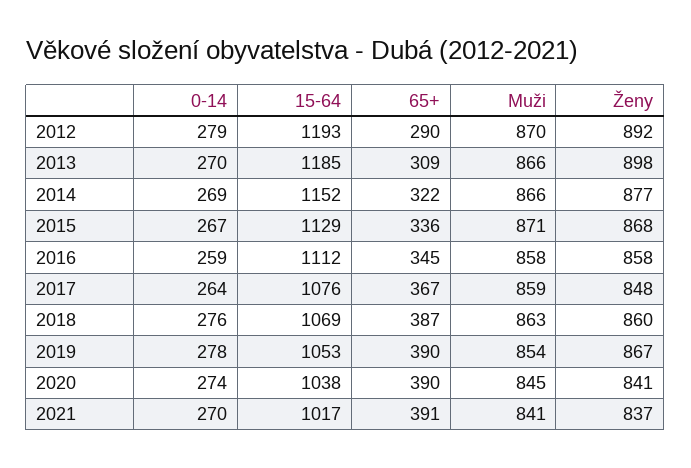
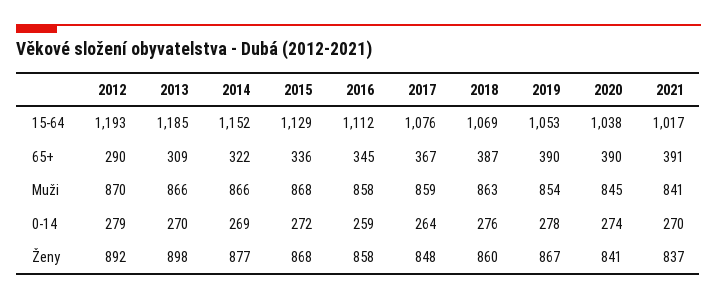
  {
    "0-14": {
      "2012": 279,
      "2013": 270,
      "2014": 269,
-     "2015": 267,
+     "2015": 272,
      "2016": 259,
      "2017": 264,
      "2018": 276,
      "2019": 278,
      "2020": 274,
      "2021": 270
    },
    "15-64": {
      "2012": 1193,
      "2013": 1185,
      "2014": 1152,
      "2015": 1129,
      "2016": 1112,
      "2017": 1076,
      "2018": 1069,
      "2019": 1053,
      "2020": 1038,
      "2021": 1017
    },
    "65+": {
      "2012": 290,
      "2013": 309,
      "2014": 322,
      "2015": 336,
      "2016": 345,
      "2017": 367,
      "2018": 387,
      "2019": 390,
      "2020": 390,
      "2021": 391
    },
    "Muži": {
      "2012": 870,
      "2013": 866,
      "2014": 866,
-     "2015": 871,
+     "2015": 868,
      "2016": 858,
      "2017": 859,
      "2018": 863,
      "2019": 854,
      "2020": 845,
      "2021": 841
    },
    "Ženy": {
      "2012": 892,
      "2013": 898,
      "2014": 877,
      "2015": 868,
      "2016": 858,
      "2017": 848,
      "2018": 860,
      "2019": 867,
      "2020": 841,
      "2021": 837
    }
  }

